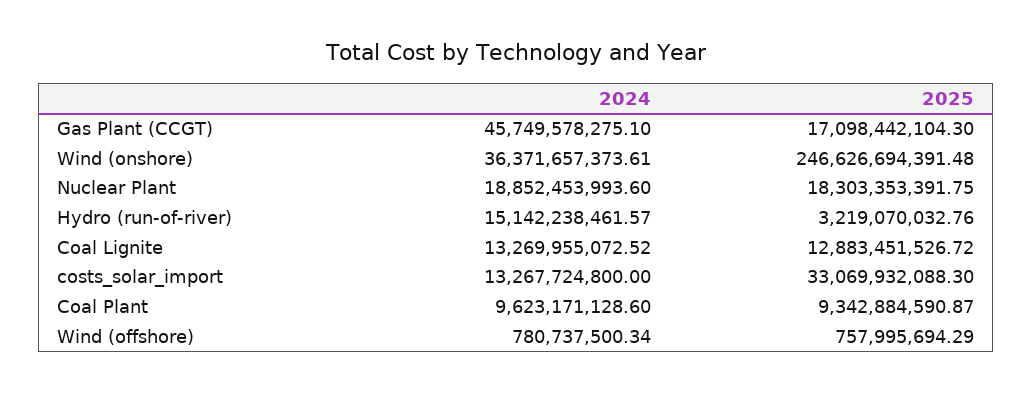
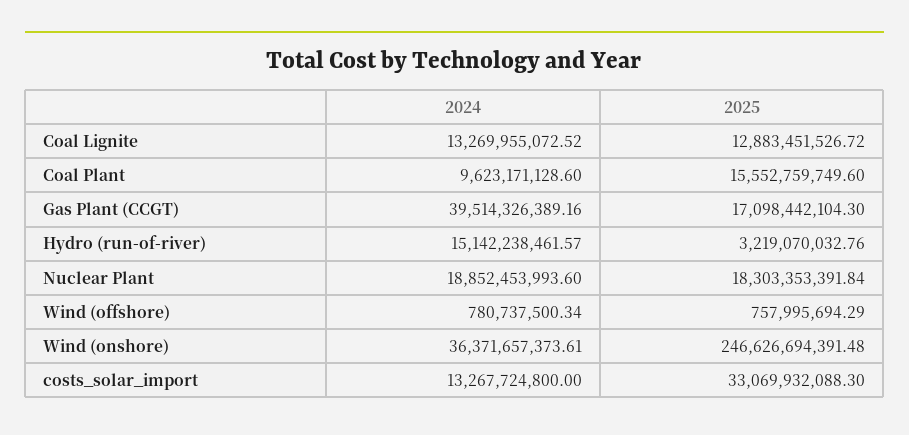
  {
    "2024": {
-     "Gas Plant (CCGT)": 45749578275.1,
+     "Gas Plant (CCGT)": 39514326389.16,
      "Wind (onshore)": 36371657373.61,
      "Nuclear Plant": 18852453993.6,
      "Hydro (run-of-river)": 15142238461.57,
      "Coal Lignite": 13269955072.52,
      "costs_solar_import": 13267724800,
      "Coal Plant": 9623171128.6,
      "Wind (offshore)": 780737500.34
    },
    "2025": {
      "Gas Plant (CCGT)": 17098442104.3,
      "Wind (onshore)": 246626694391.48,
-     "Nuclear Plant": 18303353391.75,
+     "Nuclear Plant": 18303353391.84,
      "Hydro (run-of-river)": 3219070032.76,
      "Coal Lignite": 12883451526.72,
      "costs_solar_import": 33069932088.3,
-     "Coal Plant": 9342884590.87,
+     "Coal Plant": 15552759749.6,
      "Wind (offshore)": 757995694.29
    }
  }

